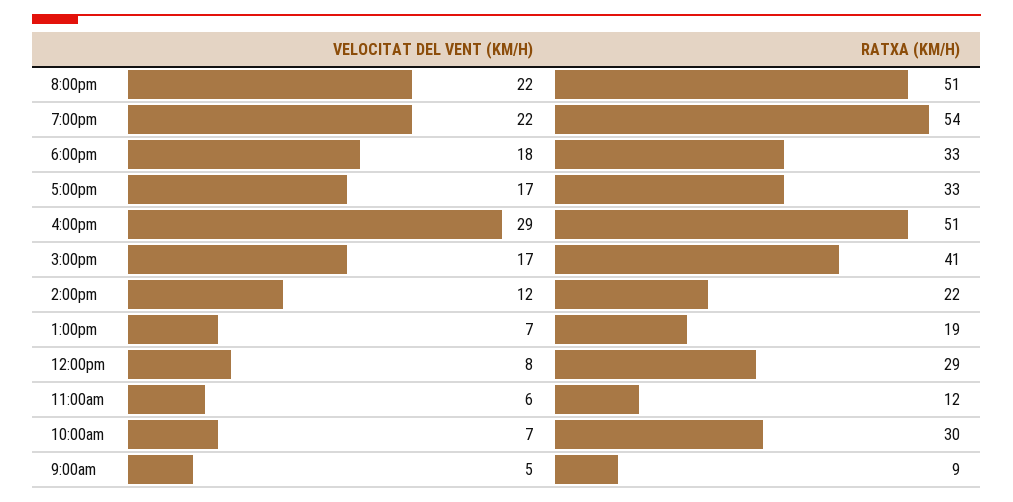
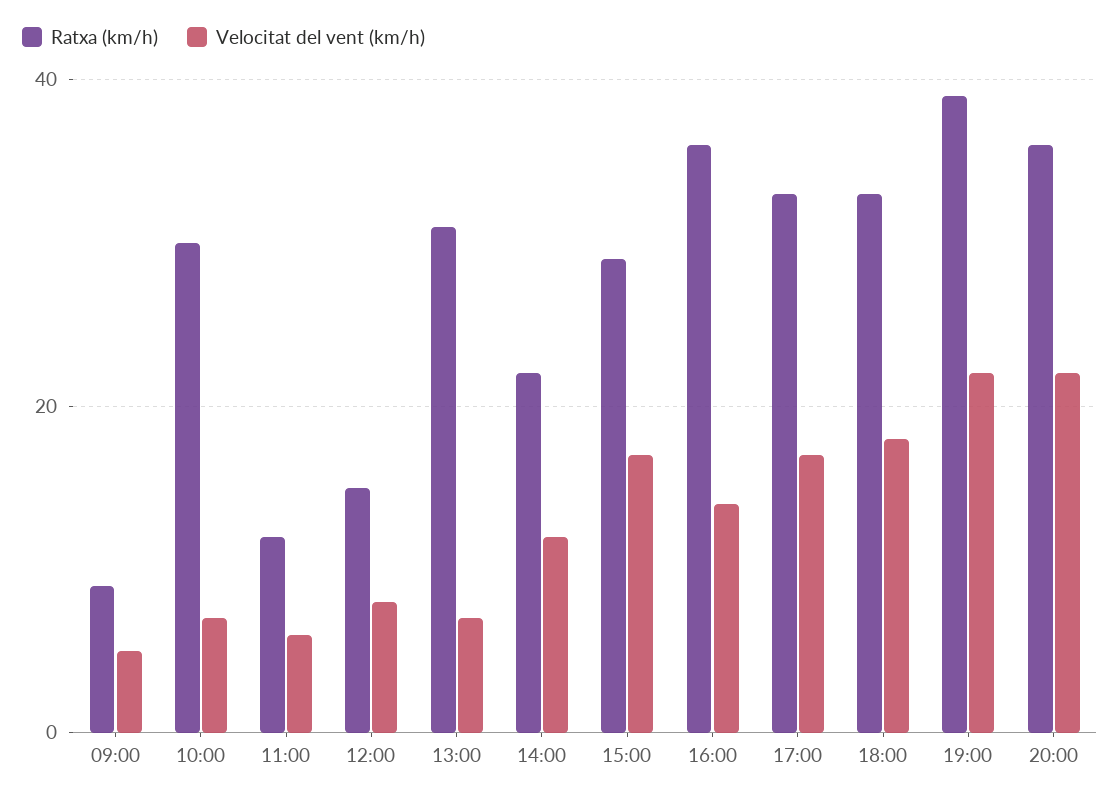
  {
    "VELOCITAT DEL VENT (KM/H)": {
      "8:00pm": 22,
      "7:00pm": 22,
      "6:00pm": 18,
      "5:00pm": 17,
-     "4:00pm": 29,
+     "4:00pm": 15,
      "3:00pm": 17,
      "2:00pm": 12,
      "1:00pm": 7,
      "12:00pm": 8,
      "11:00am": 6,
      "10:00am": 7,
      "9:00am": 5
    },
    "RATXA (KM/H)": {
-     "8:00pm": 51,
+     "8:00pm": 35,
-     "7:00pm": 54,
+     "7:00pm": 40,
      "6:00pm": 33,
      "5:00pm": 33,
-     "4:00pm": 51,
+     "4:00pm": 35,
-     "3:00pm": 41,
+     "3:00pm": 30,
      "2:00pm": 22,
-     "1:00pm": 19,
+     "1:00pm": 30,
-     "12:00pm": 29,
+     "12:00pm": 15,
      "11:00am": 12,
      "10:00am": 30,
      "9:00am": 9
    }
  }

